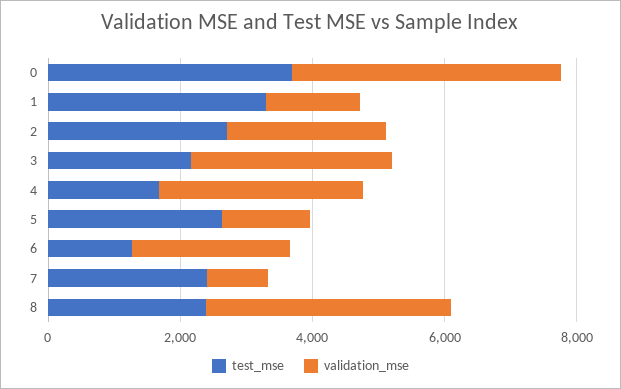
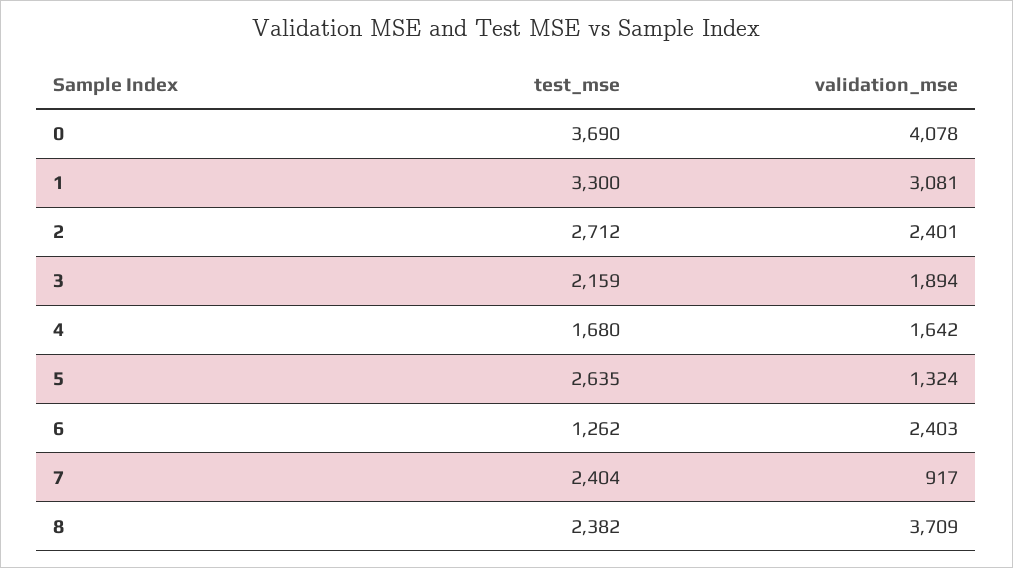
  {
    "test_mse": {
      "0": 3690,
      "1": 3300,
      "2": 2712,
      "3": 2159,
      "4": 1680,
      "5": 2635,
      "6": 1262,
      "7": 2404,
      "8": 2382
    },
    "validation_mse": {
      "0": 4078,
-     "1": 1500,
+     "1": 3081,
      "2": 2401,
-     "3": 3000,
+     "3": 1894,
-     "4": 3000,
+     "4": 1642,
      "5": 1324,
      "6": 2403,
      "7": 917,
      "8": 3709
    }
  }

